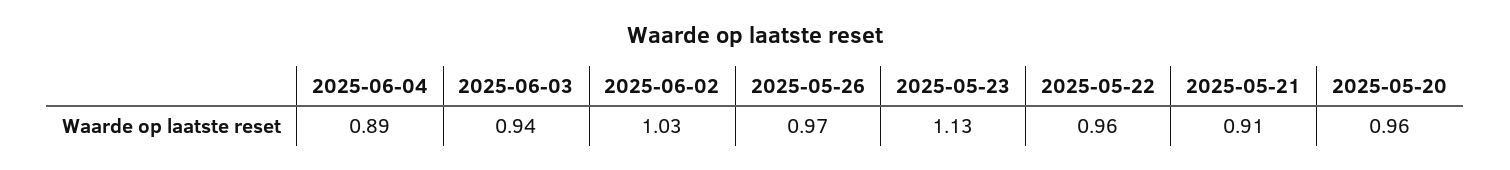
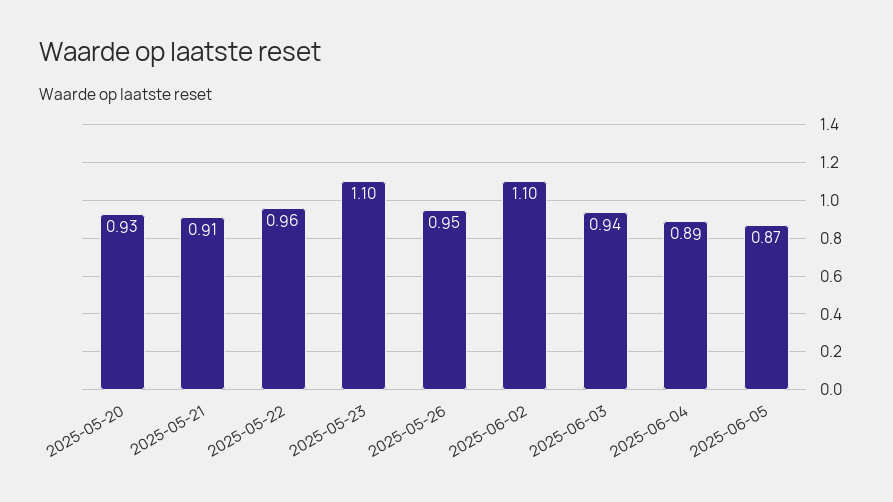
  {
    "2025-06-04": 0.89,
    "2025-06-03": 0.94,
-   "2025-06-02": 1.03,
+   "2025-06-02": 1.1,
-   "2025-05-26": 0.97,
+   "2025-05-26": 0.95,
-   "2025-05-23": 1.13,
+   "2025-05-23": 1.1,
    "2025-05-22": 0.96,
    "2025-05-21": 0.91,
-   "2025-05-20": 0.96
+   "2025-05-20": 0.93,
+   "2025-06-05": 0.87
  }

